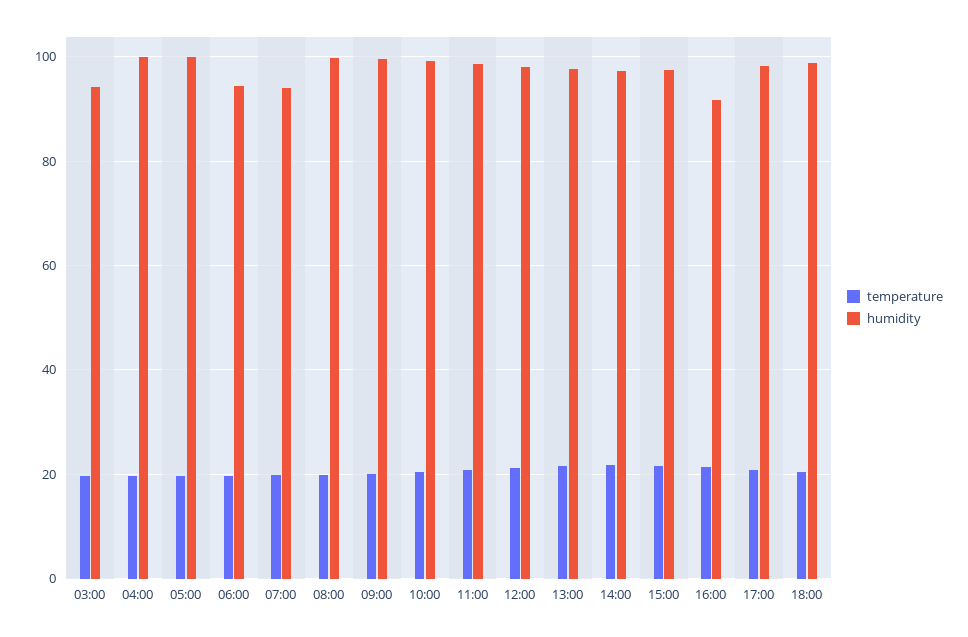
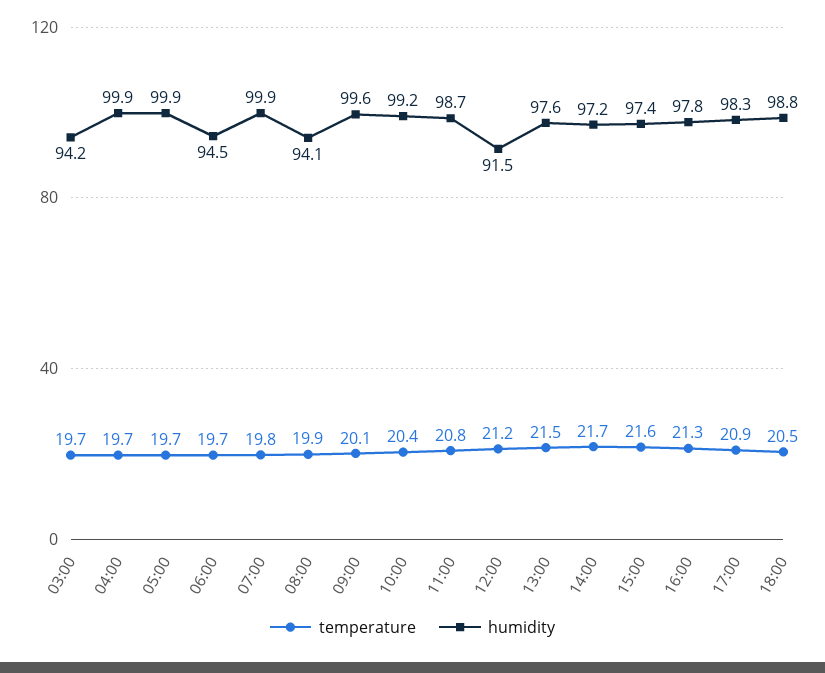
  {
    "temperature": {
      "03:00": 19.7,
      "04:00": 19.7,
      "05:00": 19.7,
      "06:00": 19.7,
      "07:00": 19.8,
      "08:00": 19.9,
      "09:00": 20.1,
      "10:00": 20.4,
      "11:00": 20.8,
      "12:00": 21.2,
      "13:00": 21.5,
      "14:00": 21.7,
      "15:00": 21.6,
      "16:00": 21.3,
      "17:00": 20.9,
      "18:00": 20.5
    },
    "humidity": {
      "03:00": 94.2,
      "04:00": 99.9,
      "05:00": 99.9,
      "06:00": 94.5,
-     "07:00": 94,
+     "07:00": 99.9,
-     "08:00": 100,
+     "08:00": 94.1,
      "09:00": 99.6,
      "10:00": 99.2,
      "11:00": 98.7,
-     "12:00": 98,
+     "12:00": 91.5,
      "13:00": 97.6,
      "14:00": 97.2,
      "15:00": 97.4,
-     "16:00": 92,
+     "16:00": 97.8,
      "17:00": 98.3,
      "18:00": 98.8
    }
  }

